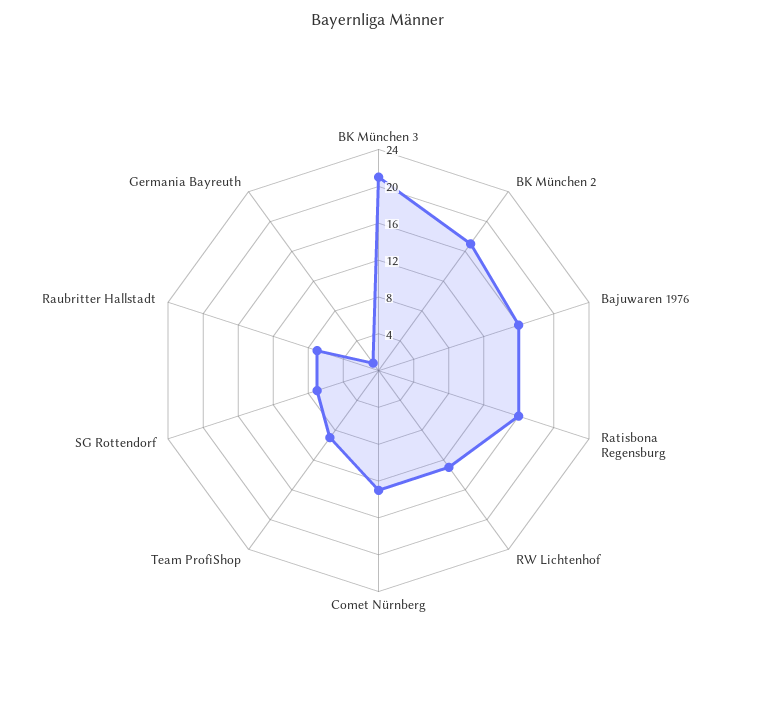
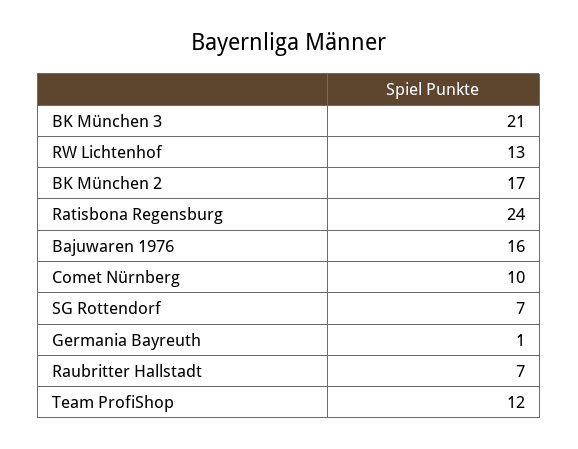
  {
    "BK München 3": 21,
    "BK München 2": 17,
    "Bajuwaren 1976": 16,
-   "Ratisbona Regensburg": 16,
+   "Ratisbona Regensburg": 24,
    "RW Lichtenhof": 13,
-   "Comet Nürnberg": 13,
+   "Comet Nürnberg": 10,
-   "Team ProfiShop": 9,
+   "Team ProfiShop": 12,
    "SG Rottendorf": 7,
    "Raubritter Hallstadt": 7,
    "Germania Bayreuth": 1
  }

